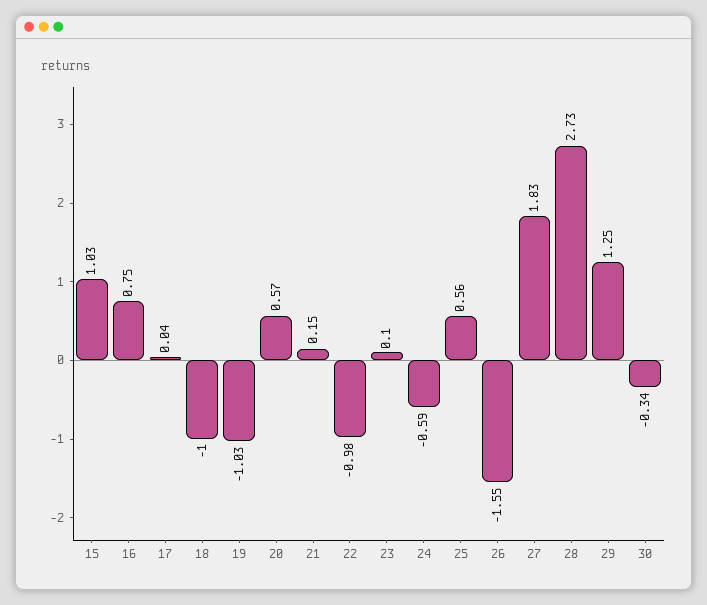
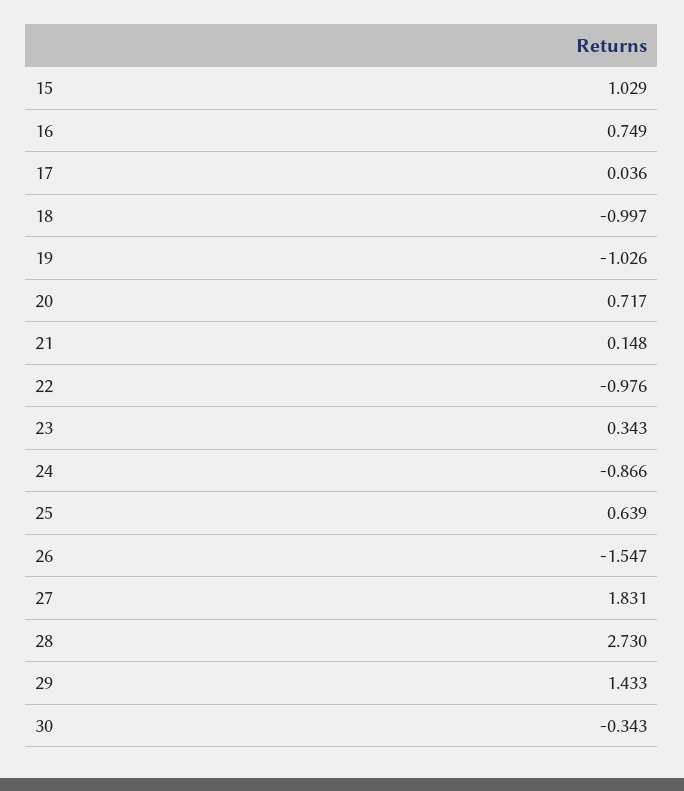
  {
    "15": 1.029,
    "16": 0.749,
    "17": 0.036,
    "18": -0.997,
    "19": -1.026,
-   "20": 0.57,
+   "20": 0.717,
    "21": 0.148,
    "22": -0.976,
-   "23": 0.1,
+   "23": 0.343,
-   "24": -0.59,
+   "24": -0.866,
-   "25": 0.56,
+   "25": 0.639,
    "26": -1.547,
    "27": 1.831,
    "28": 2.73,
-   "29": 1.25,
+   "29": 1.433,
    "30": -0.343
  }

